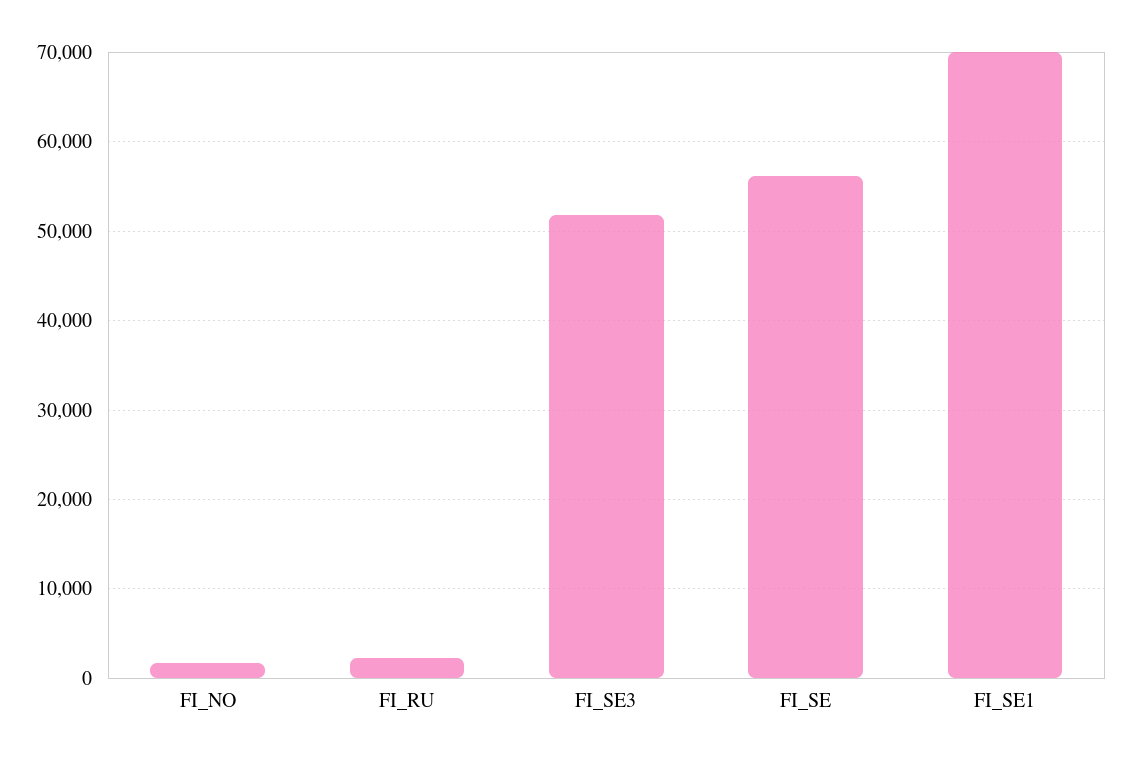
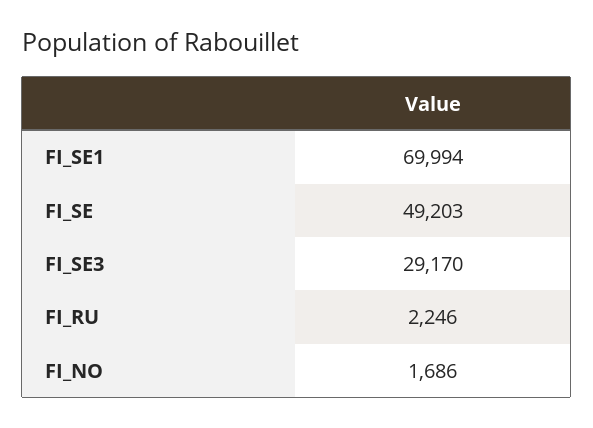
  {
    "FI_NO": 1686,
    "FI_RU": 2246,
-   "FI_SE3": 52000,
+   "FI_SE3": 29170,
-   "FI_SE": 56000,
+   "FI_SE": 49203,
    "FI_SE1": 69994
  }

